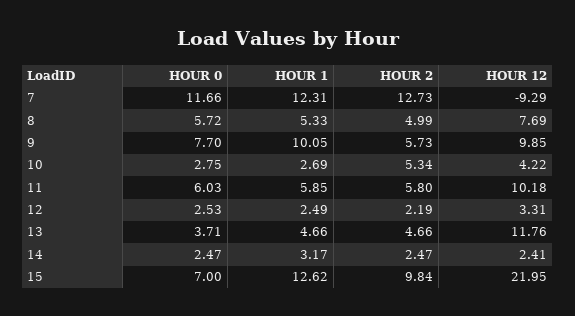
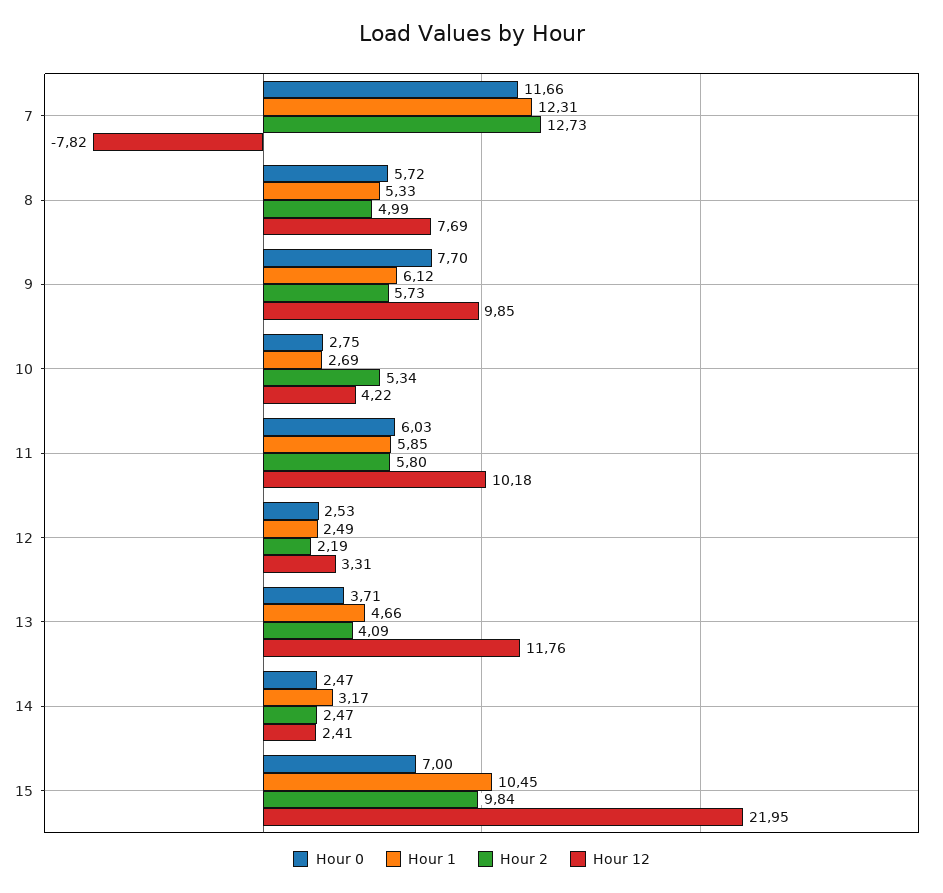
  {
    "HOUR 0": {
      "7": 11.66,
      "8": 5.72,
      "9": 7.7,
      "10": 2.75,
      "11": 6.03,
      "12": 2.53,
      "13": 3.71,
      "14": 2.47,
      "15": 7
    },
    "HOUR 1": {
      "7": 12.31,
      "8": 5.33,
-     "9": 10.05,
+     "9": 6.12,
      "10": 2.69,
      "11": 5.85,
      "12": 2.49,
      "13": 4.66,
      "14": 3.17,
-     "15": 12.62
+     "15": 10.45
    },
    "HOUR 2": {
      "7": 12.73,
      "8": 4.99,
      "9": 5.73,
      "10": 5.34,
      "11": 5.8,
      "12": 2.19,
-     "13": 4.66,
+     "13": 4.09,
      "14": 2.47,
      "15": 9.84
    },
    "HOUR 12": {
-     "7": -9.29,
+     "7": -7.82,
      "8": 7.69,
      "9": 9.85,
      "10": 4.22,
      "11": 10.18,
      "12": 3.31,
      "13": 11.76,
      "14": 2.41,
      "15": 21.95
    }
  }

